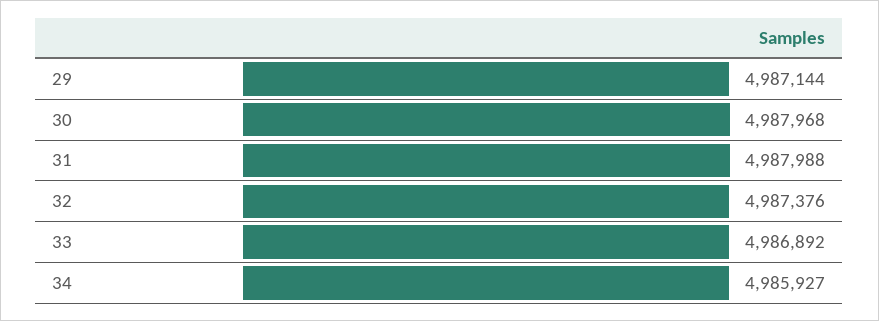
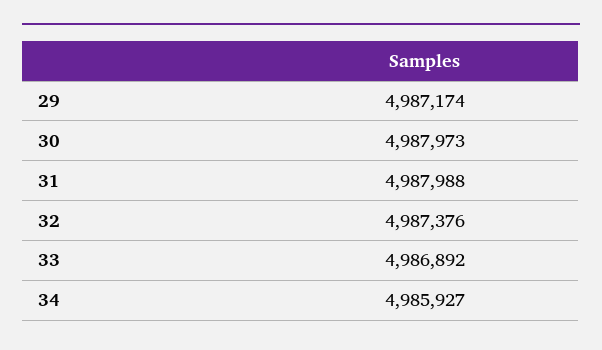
  {
-   "29": 4987144,
+   "29": 4987174,
-   "30": 4987968,
+   "30": 4987973,
    "31": 4987988,
    "32": 4987376,
    "33": 4986892,
    "34": 4985927
  }

